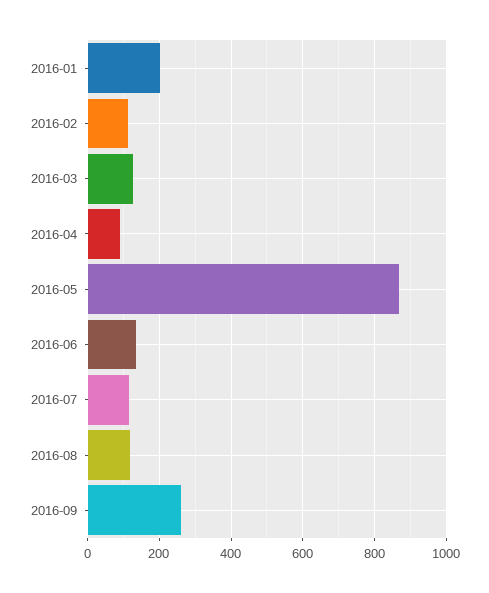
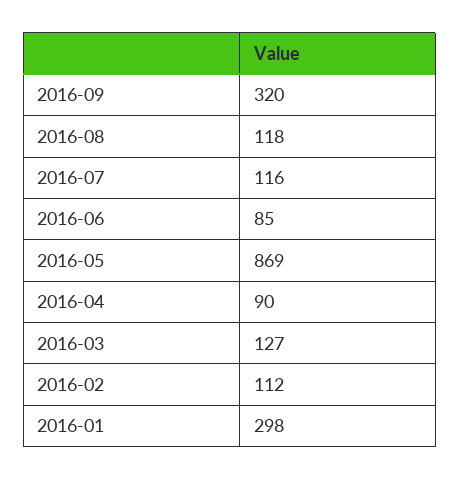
  {
-   "2016-01": 200,
+   "2016-01": 298,
    "2016-02": 112,
    "2016-03": 127,
    "2016-04": 90,
    "2016-05": 869,
-   "2016-06": 140,
+   "2016-06": 85,
    "2016-07": 116,
    "2016-08": 118,
-   "2016-09": 260
+   "2016-09": 320
  }

